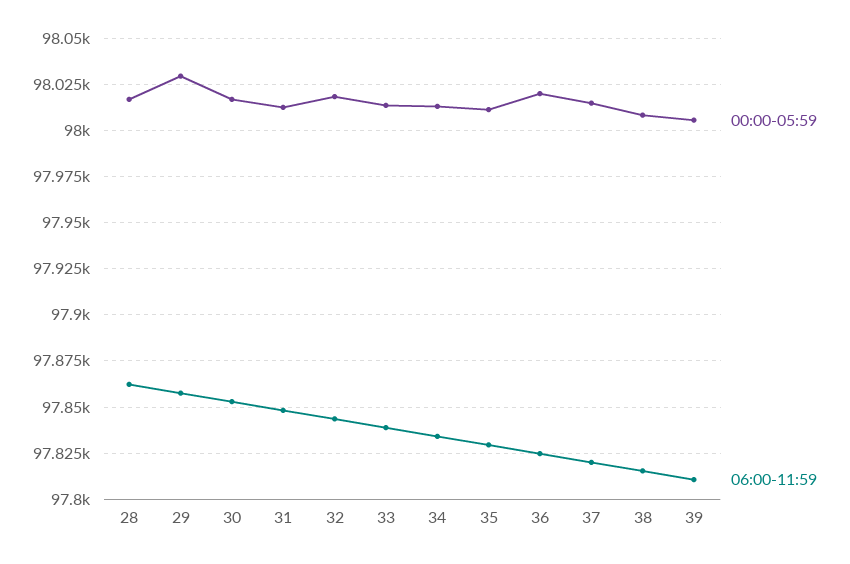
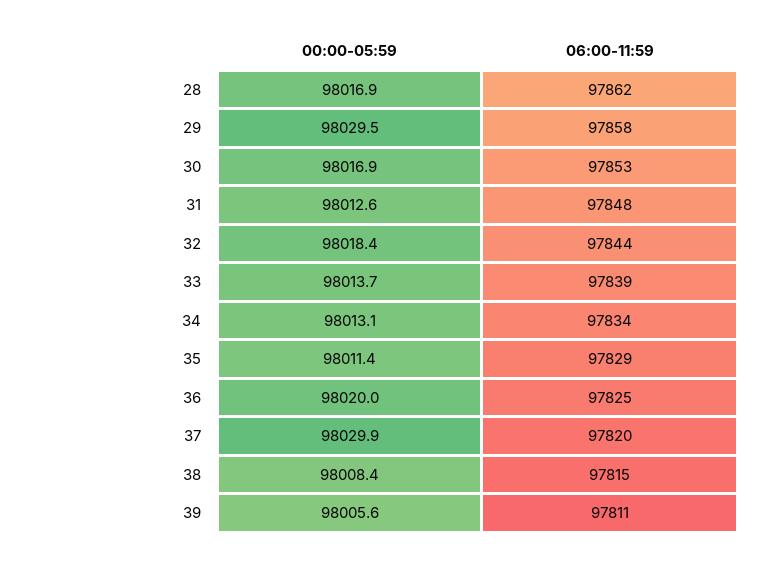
  {
    "00:00-05:59": {
      "28": 98016.9,
      "29": 98029.5,
      "30": 98016.9,
      "31": 98012.6,
      "32": 98018.4,
      "33": 98013.7,
      "34": 98013.1,
      "35": 98011.4,
      "36": 98020,
-     "37": 98015,
+     "37": 98029.9,
      "38": 98008.4,
      "39": 98005.6
    },
    "06:00-11:59": {
      "28": 97862,
      "29": 97858,
      "30": 97853,
      "31": 97848,
      "32": 97844,
      "33": 97839,
      "34": 97834,
      "35": 97829,
      "36": 97825,
      "37": 97820,
      "38": 97815,
      "39": 97811
    }
  }

